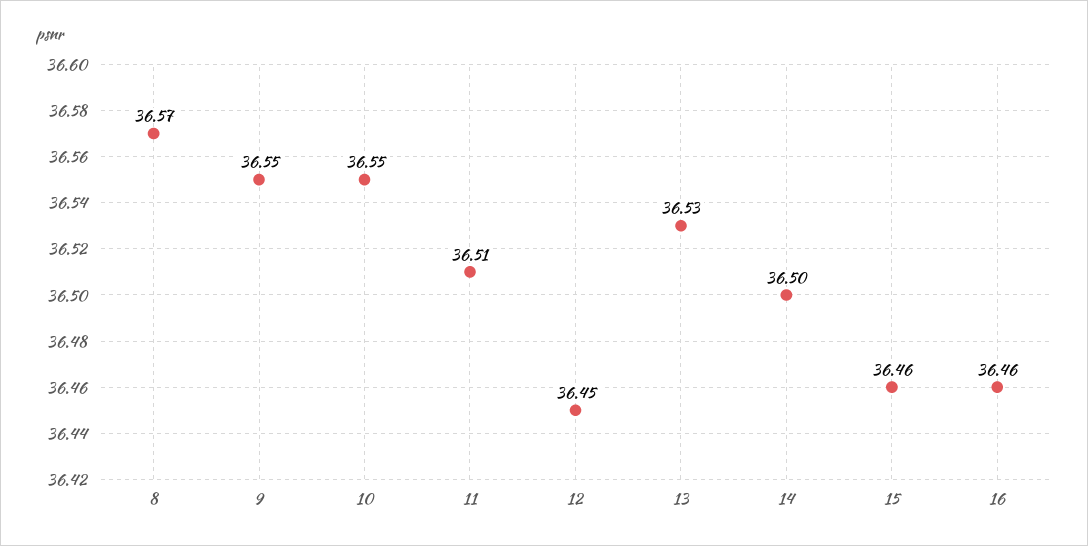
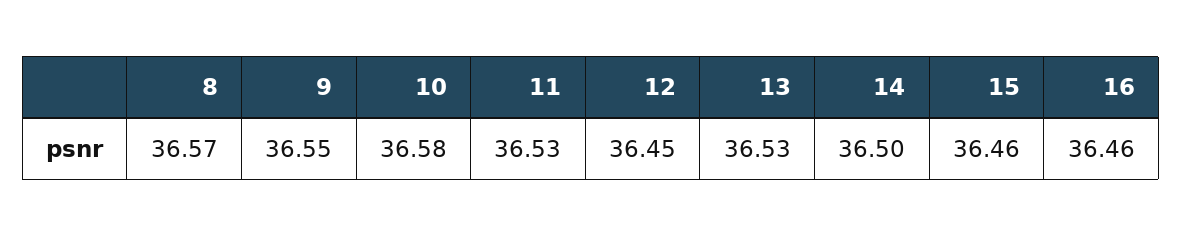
  {
    "8": 36.57,
    "9": 36.55,
-   "10": 36.55,
+   "10": 36.58,
-   "11": 36.51,
+   "11": 36.53,
    "12": 36.45,
    "13": 36.53,
    "14": 36.5,
    "15": 36.46,
    "16": 36.46
  }

